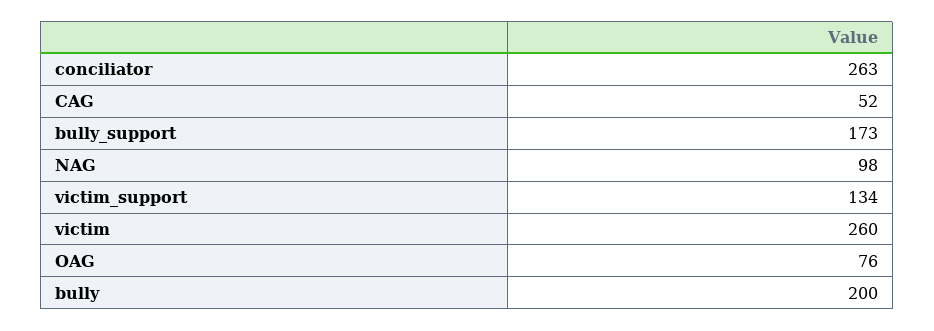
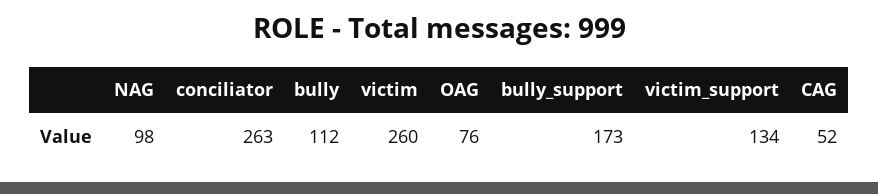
  {
    "conciliator": 263,
    "CAG": 52,
    "bully_support": 173,
    "NAG": 98,
    "victim_support": 134,
    "victim": 260,
    "OAG": 76,
-   "bully": 200
+   "bully": 112
  }

